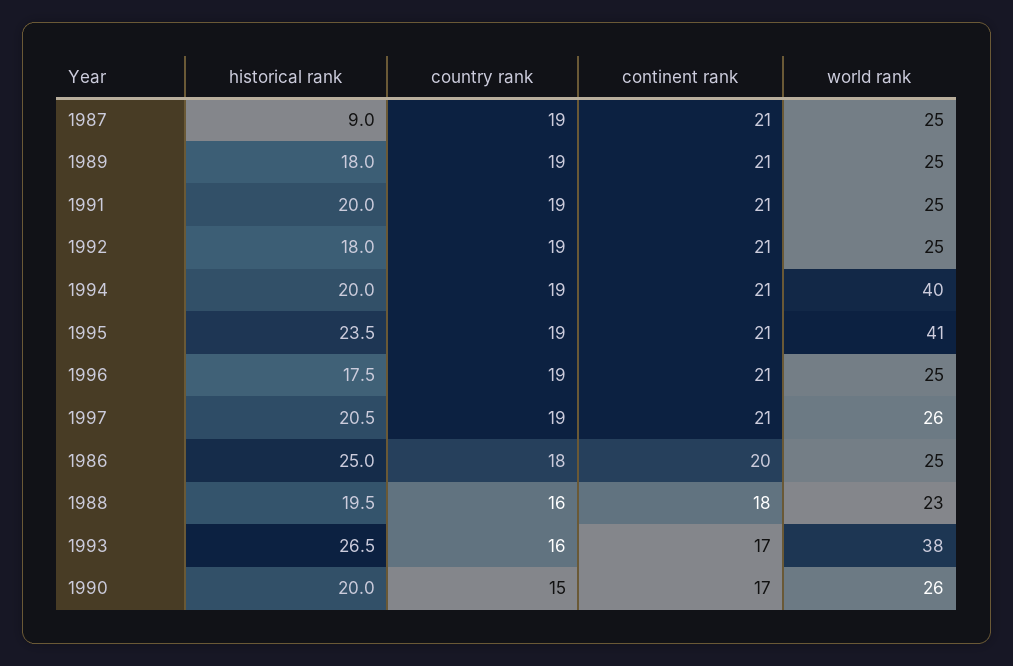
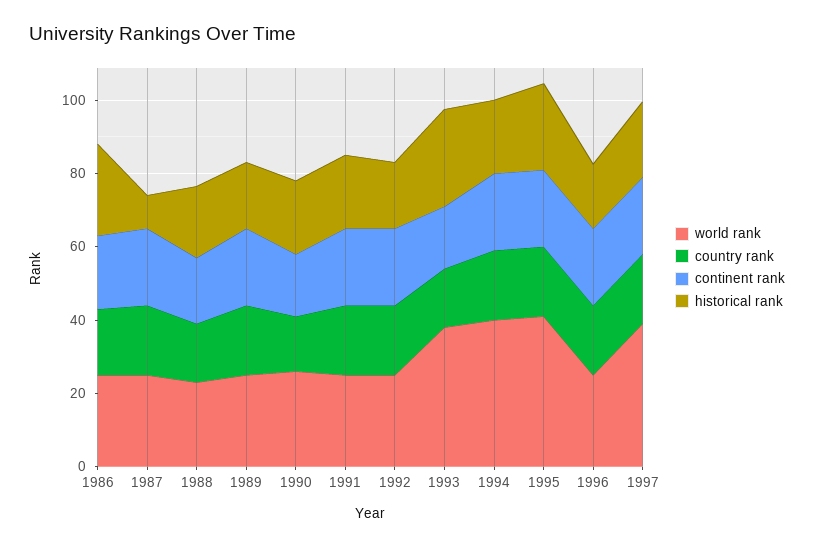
  {
    "historical rank": {
      "1987": 9,
      "1989": 18,
      "1991": 20,
      "1992": 18,
      "1994": 20,
      "1995": 23.5,
      "1996": 17.5,
      "1997": 20.5,
      "1986": 25,
      "1988": 19.5,
      "1993": 26.5,
      "1990": 20
    },
    "country rank": {
      "1987": 19,
      "1989": 19,
      "1991": 19,
      "1992": 19,
      "1994": 19,
      "1995": 19,
      "1996": 19,
      "1997": 19,
      "1986": 18,
      "1988": 16,
      "1993": 16,
      "1990": 15
    },
    "continent rank": {
      "1987": 21,
      "1989": 21,
      "1991": 21,
      "1992": 21,
      "1994": 21,
      "1995": 21,
      "1996": 21,
      "1997": 21,
      "1986": 20,
      "1988": 18,
      "1993": 17,
      "1990": 17
    },
    "world rank": {
      "1987": 25,
      "1989": 25,
      "1991": 25,
      "1992": 25,
      "1994": 40,
      "1995": 41,
      "1996": 25,
-     "1997": 26,
+     "1997": 40,
      "1986": 25,
      "1988": 23,
      "1993": 38,
      "1990": 26
    }
  }

